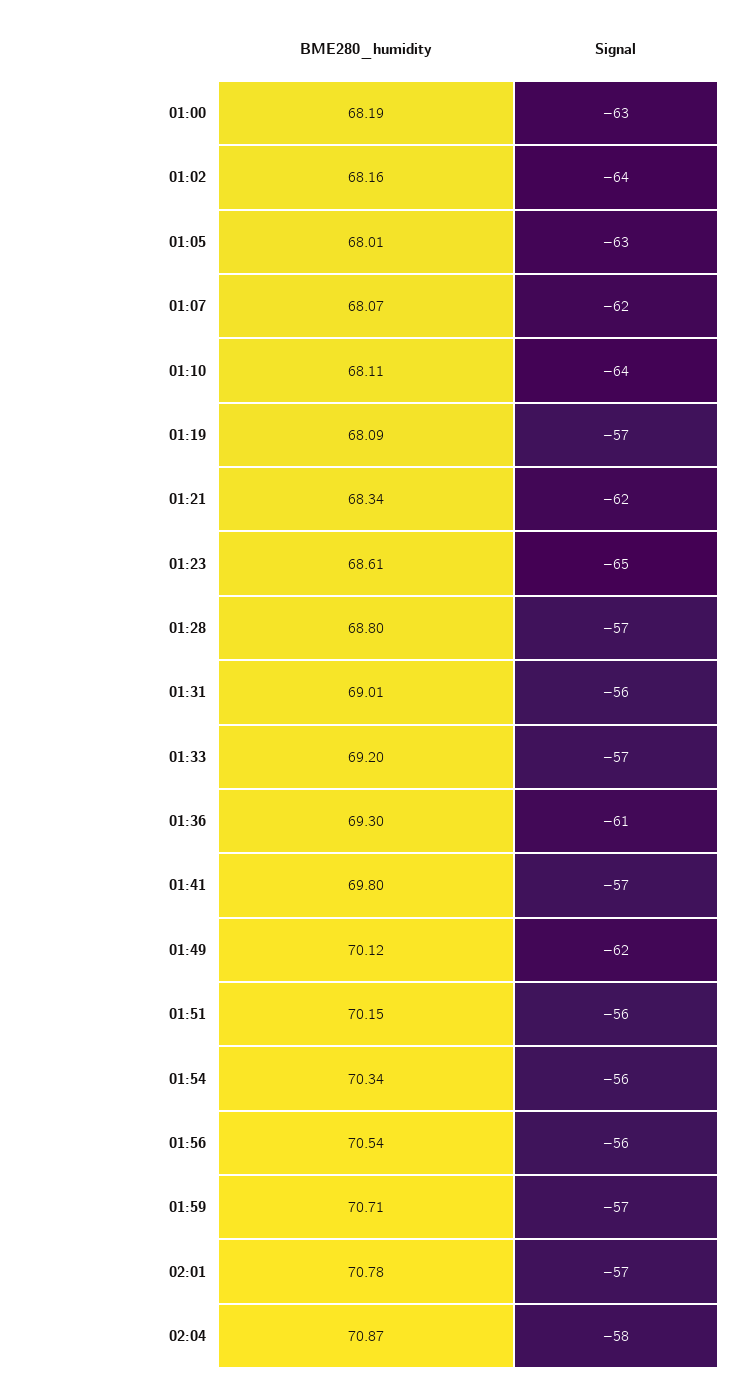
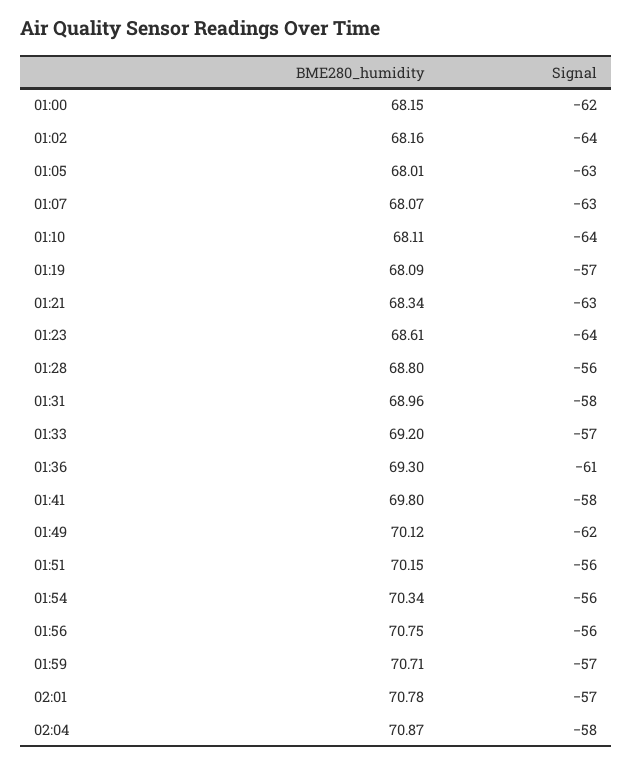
  {
    "BME280_humidity": {
-     "01:00": 68.19,
+     "01:00": 68.15,
      "01:02": 68.16,
      "01:05": 68.01,
      "01:07": 68.07,
      "01:10": 68.11,
      "01:19": 68.09,
      "01:21": 68.34,
      "01:23": 68.61,
      "01:28": 68.8,
-     "01:31": 69.01,
+     "01:31": 68.96,
      "01:33": 69.2,
      "01:36": 69.3,
      "01:41": 69.8,
      "01:49": 70.12,
      "01:51": 70.15,
      "01:54": 70.34,
-     "01:56": 70.54,
+     "01:56": 70.75,
      "01:59": 70.71,
      "02:01": 70.78,
      "02:04": 70.87
    },
    "Signal": {
-     "01:00": -63,
+     "01:00": -62,
      "01:02": -64,
      "01:05": -63,
-     "01:07": -62,
+     "01:07": -63,
      "01:10": -64,
      "01:19": -57,
-     "01:21": -62,
+     "01:21": -63,
-     "01:23": -65,
+     "01:23": -64,
-     "01:28": -57,
+     "01:28": -56,
-     "01:31": -56,
+     "01:31": -58,
      "01:33": -57,
      "01:36": -61,
-     "01:41": -57,
+     "01:41": -58,
      "01:49": -62,
      "01:51": -56,
      "01:54": -56,
      "01:56": -56,
      "01:59": -57,
      "02:01": -57,
      "02:04": -58
    }
  }

